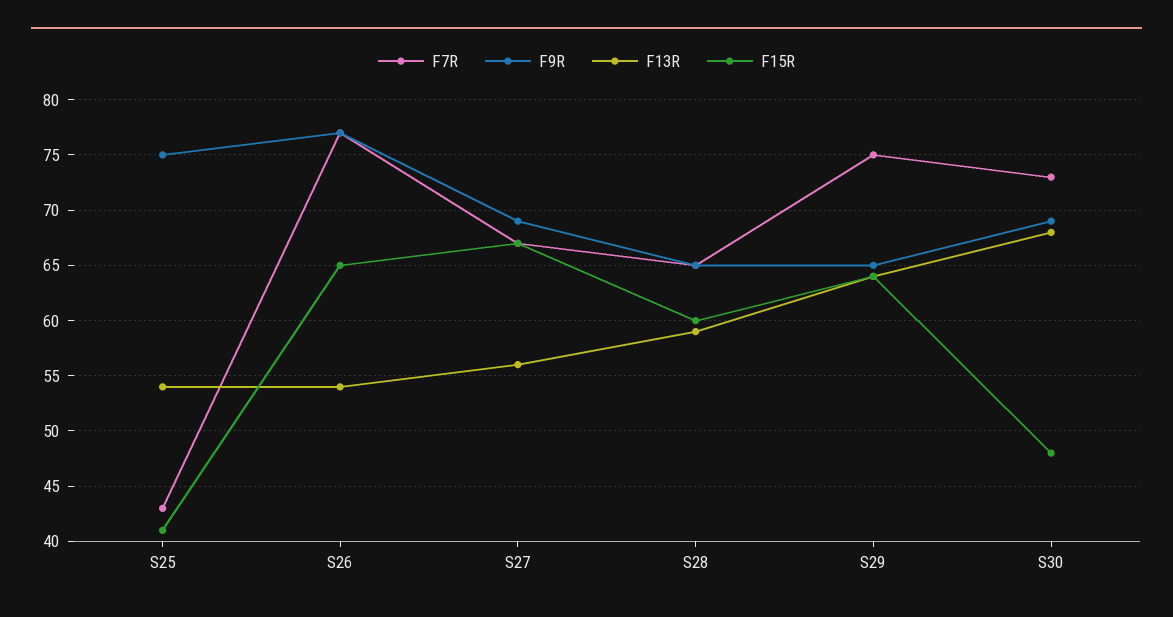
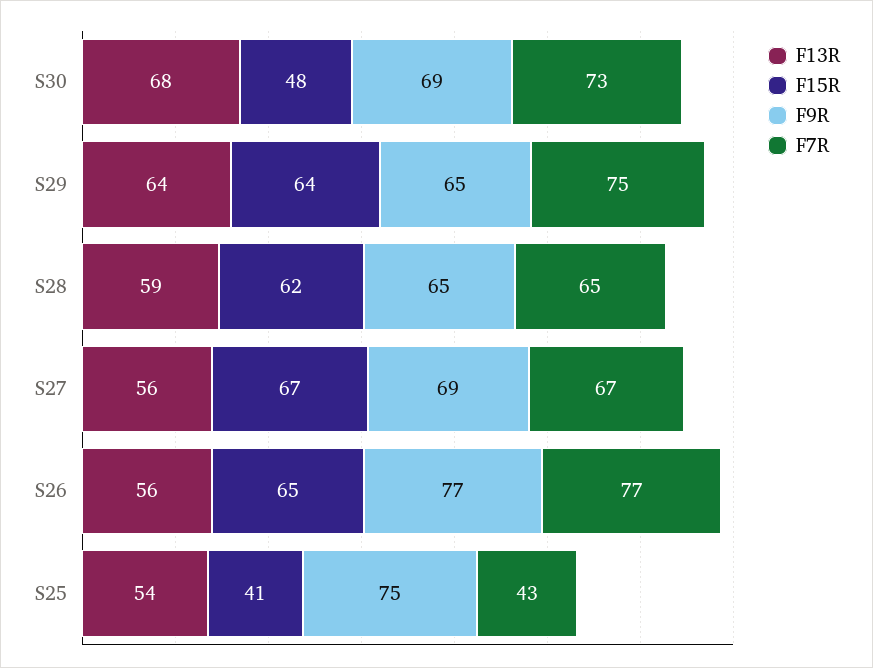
  {
    "F7R": {
      "S25": 43,
      "S26": 77,
      "S27": 67,
      "S28": 65,
      "S29": 75,
      "S30": 73
    },
    "F9R": {
      "S25": 75,
      "S26": 77,
      "S27": 69,
      "S28": 65,
      "S29": 65,
      "S30": 69
    },
    "F13R": {
      "S25": 54,
-     "S26": 54,
+     "S26": 56,
      "S27": 56,
      "S28": 59,
      "S29": 64,
      "S30": 68
    },
    "F15R": {
      "S25": 41,
      "S26": 65,
      "S27": 67,
-     "S28": 60,
+     "S28": 62,
      "S29": 64,
      "S30": 48
    }
  }

